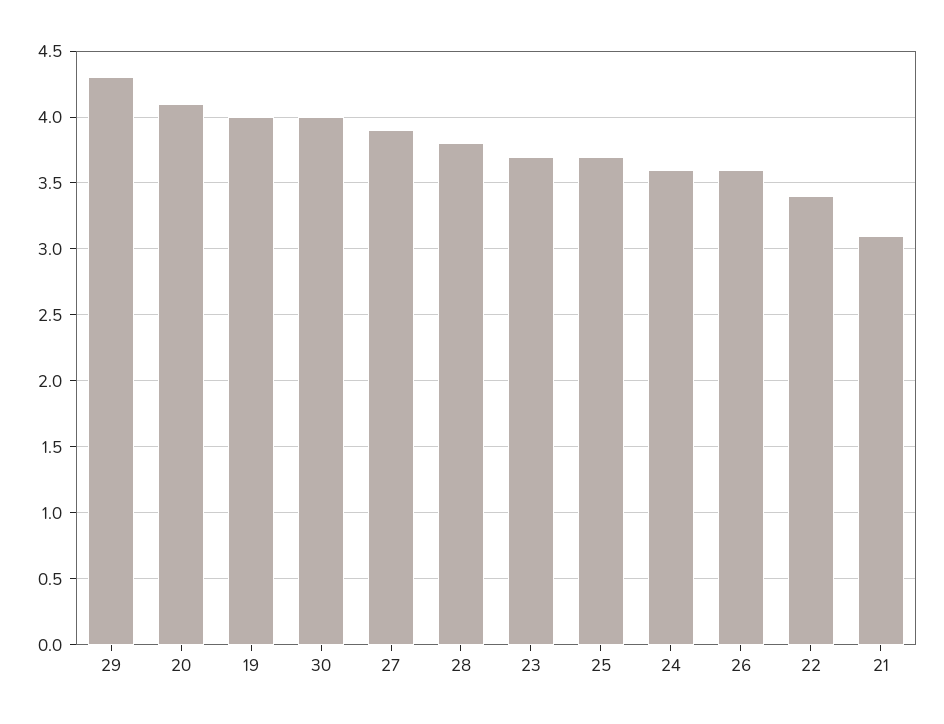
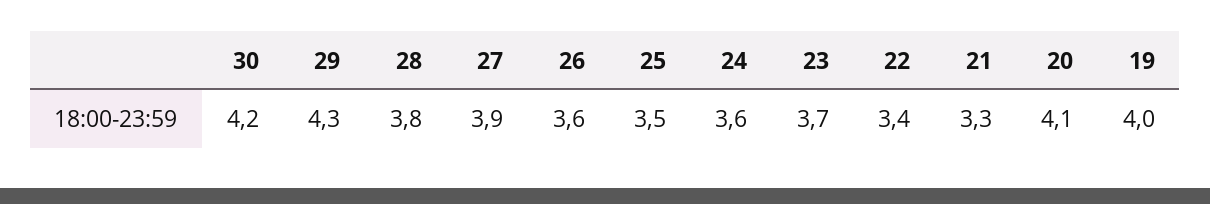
  {
    "29": 4.3,
    "20": 4.1,
    "19": 4,
-   "30": 4,
+   "30": 4.2,
    "27": 3.9,
    "28": 3.8,
    "23": 3.7,
-   "25": 3.7,
+   "25": 3.5,
    "24": 3.6,
    "26": 3.6,
    "22": 3.4,
-   "21": 3.1
+   "21": 3.3
  }

